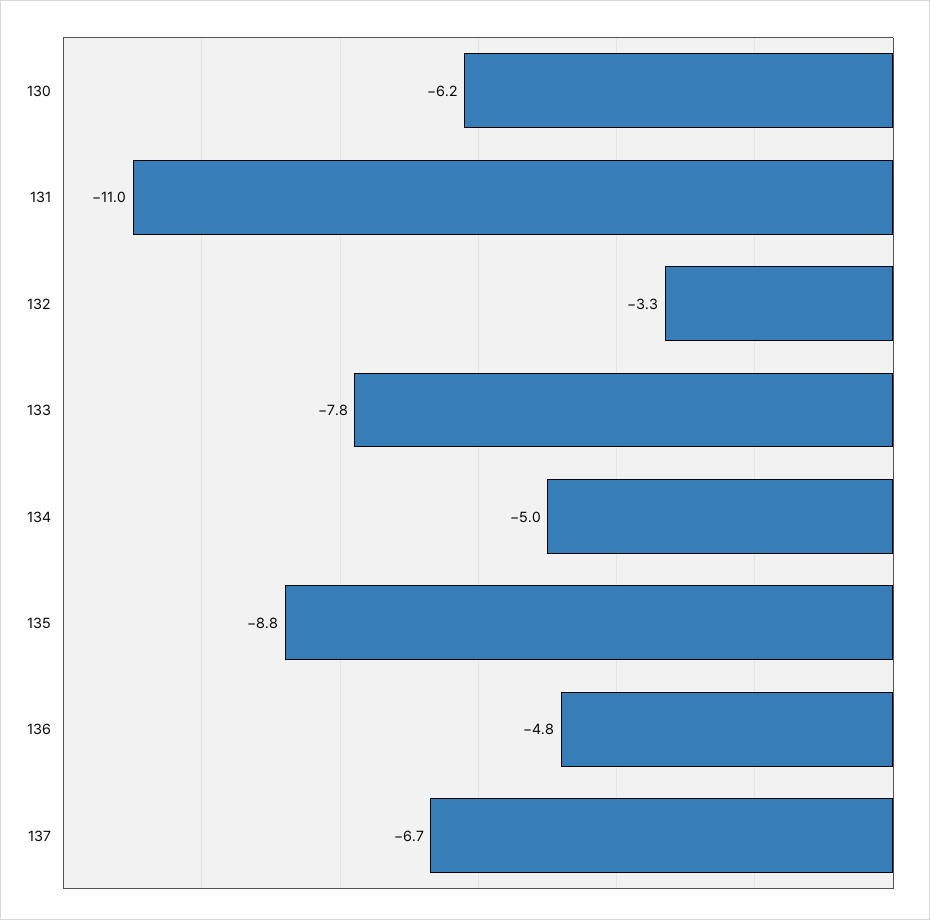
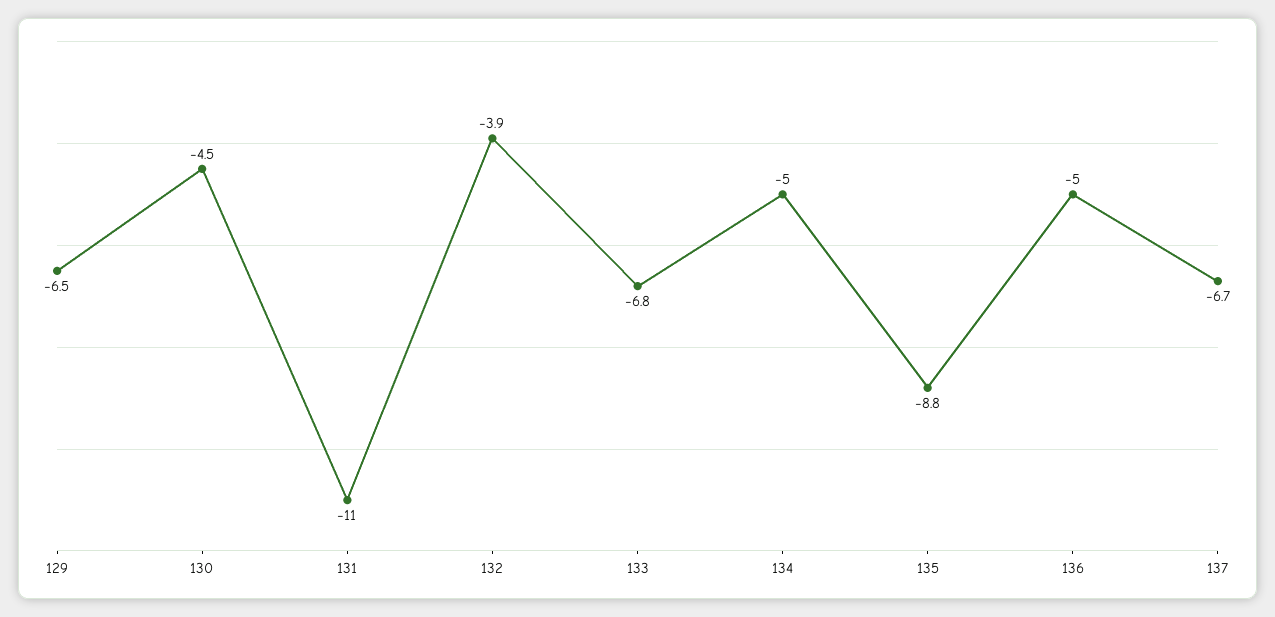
  {
-   "130": -6.2,
+   "130": -4.5,
    "131": -11,
-   "132": -3.3,
+   "132": -3.9,
-   "133": -7.8,
+   "133": -6.8,
    "134": -5,
    "135": -8.8,
-   "136": -4.8,
+   "136": -5,
-   "137": -6.7
+   "137": -6.7,
+   "129": -6.5
  }

